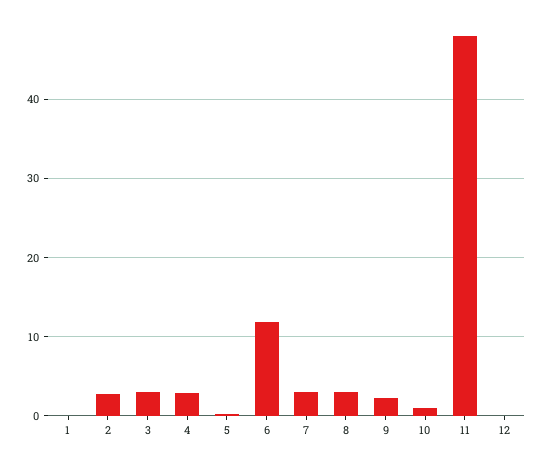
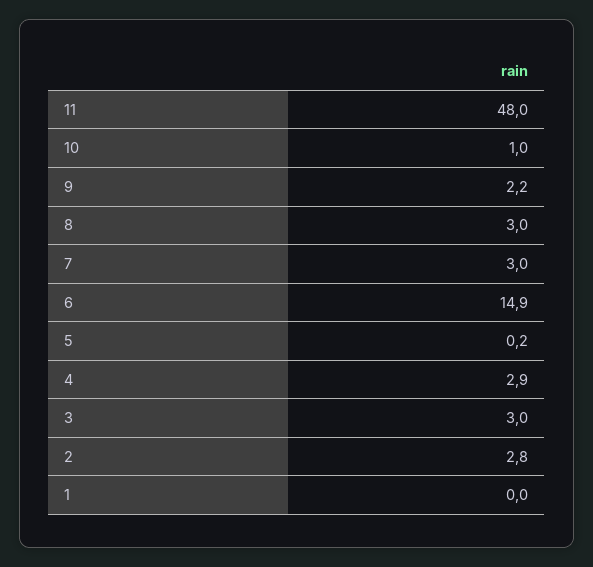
  {
    "1": 0,
    "2": 2.8,
    "3": 3,
    "4": 2.9,
    "5": 0.2,
-   "6": 12,
+   "6": 14.9,
    "7": 3,
    "8": 3,
    "9": 2.2,
    "10": 1,
-   "11": 48,
+   "11": 48
-   "12": 0
  }

